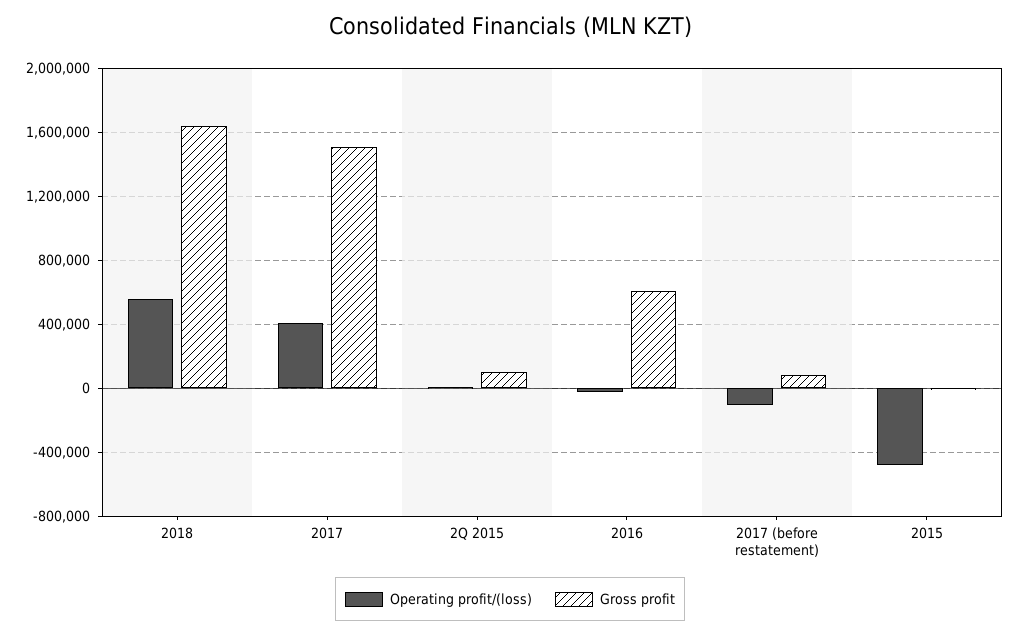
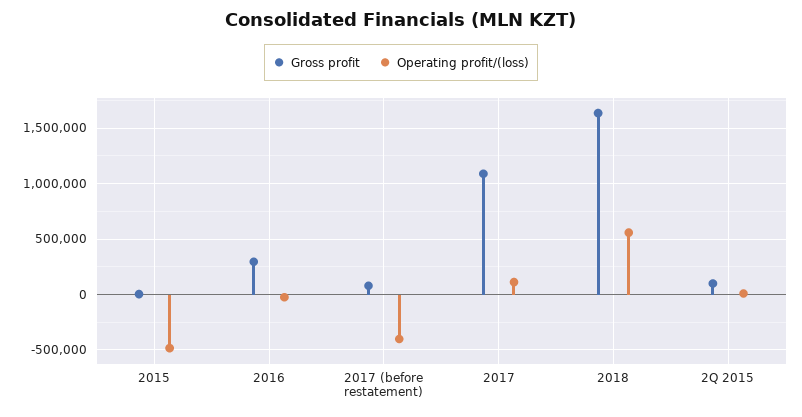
  {
    "Operating profit/(loss)": {
      "2018": 550000,
-     "2017": 400000,
+     "2017": 100000,
      "2Q 2015": 0,
      "2016": 0,
-     "2017 (before restatement)": -100000,
+     "2017 (before restatement)": -400000,
      "2015": -500000
    },
    "Gross profit": {
      "2018": 1650000,
-     "2017": 1500000,
+     "2017": 1100000,
      "2Q 2015": 100000,
-     "2016": 600000,
+     "2016": 300000,
      "2017 (before restatement)": 100000,
      "2015": 0
    }
  }

